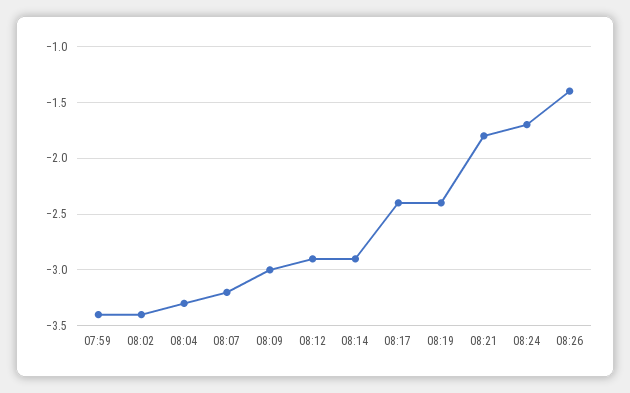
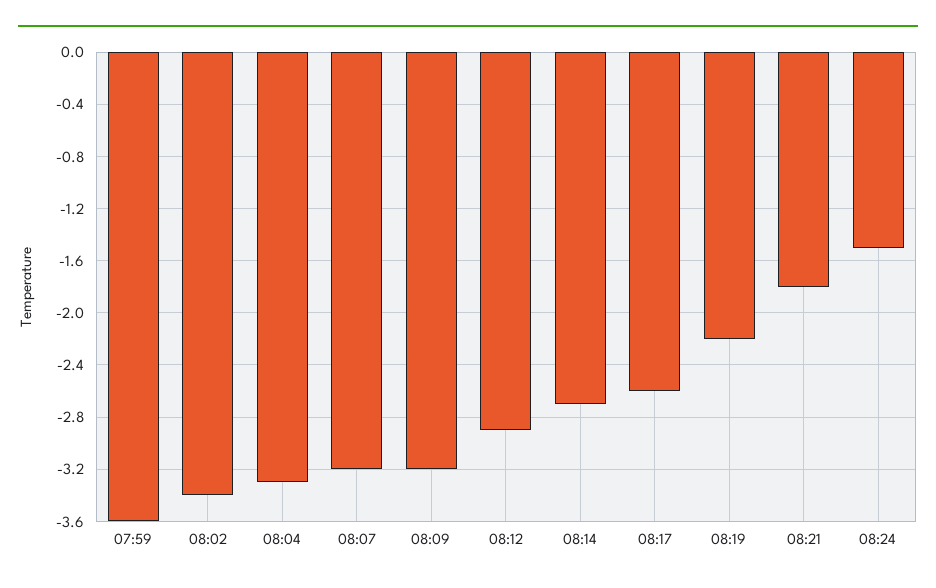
  {
-   "07:59": -3.4,
+   "07:59": -3.6,
    "08:02": -3.4,
    "08:04": -3.3,
    "08:07": -3.2,
-   "08:09": -3,
+   "08:09": -3.2,
    "08:12": -2.9,
-   "08:14": -2.9,
+   "08:14": -2.7,
-   "08:17": -2.4,
+   "08:17": -2.6,
-   "08:19": -2.4,
+   "08:19": -2.2,
    "08:21": -1.8,
-   "08:24": -1.7,
+   "08:24": -1.5
-   "08:26": -1.4
  }

